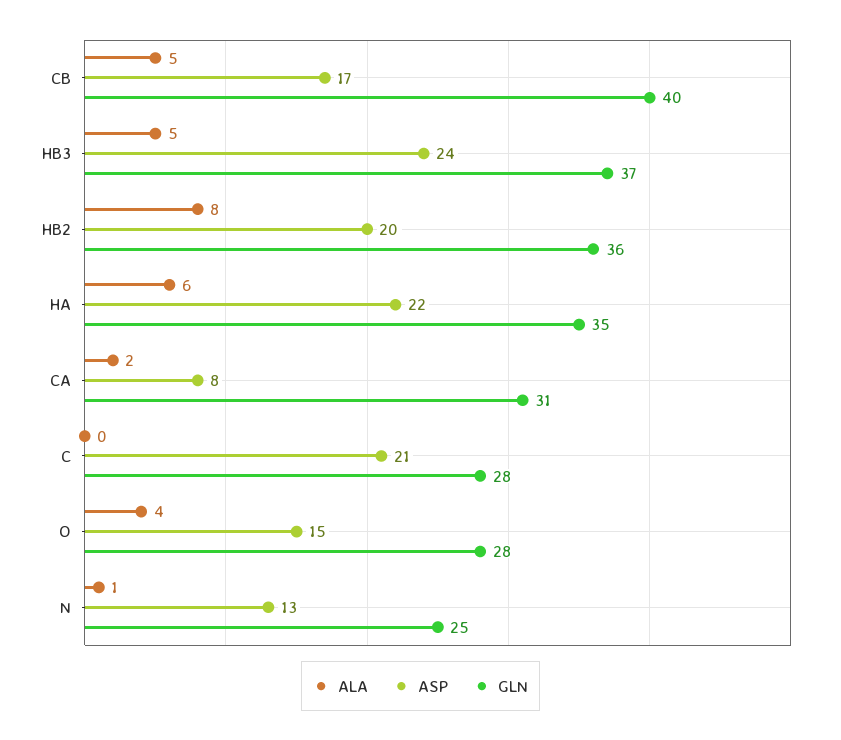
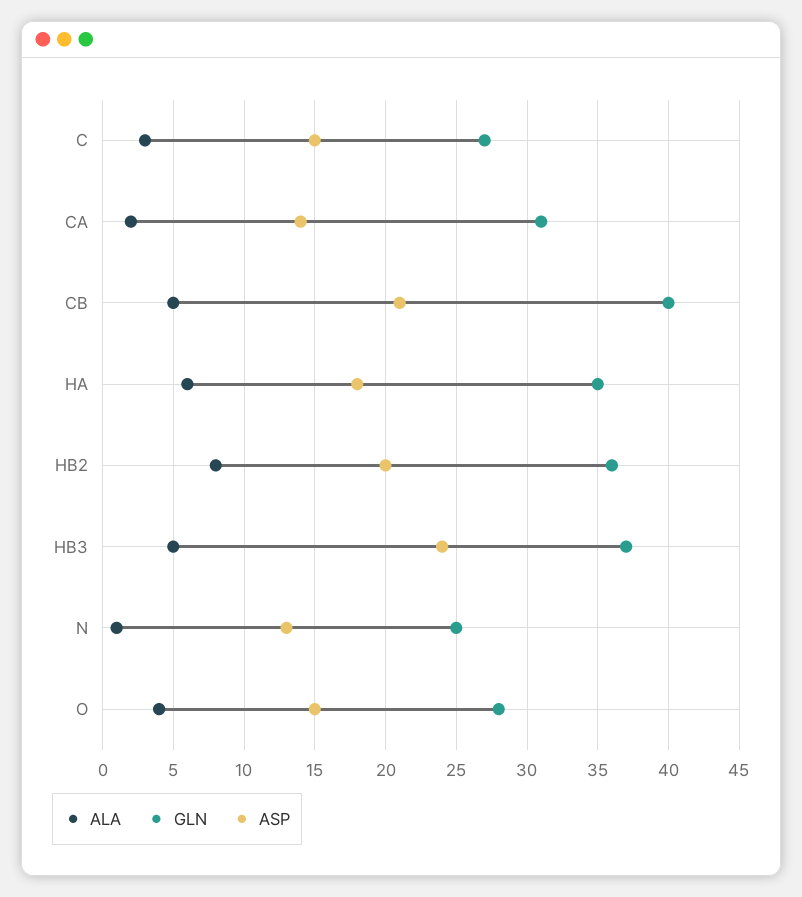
  {
    "ALA": {
      "CB": 5,
      "HB3": 5,
      "HB2": 8,
      "HA": 6,
      "CA": 2,
-     "C": 0,
+     "C": 3,
      "O": 4,
      "N": 1
    },
    "ASP": {
-     "CB": 17,
+     "CB": 21,
      "HB3": 24,
      "HB2": 20,
-     "HA": 22,
+     "HA": 18,
-     "CA": 8,
+     "CA": 14,
-     "C": 21,
+     "C": 15,
      "O": 15,
      "N": 13
    },
    "GLN": {
      "CB": 40,
      "HB3": 37,
      "HB2": 36,
      "HA": 35,
      "CA": 31,
-     "C": 28,
+     "C": 27,
      "O": 28,
      "N": 25
    }
  }

